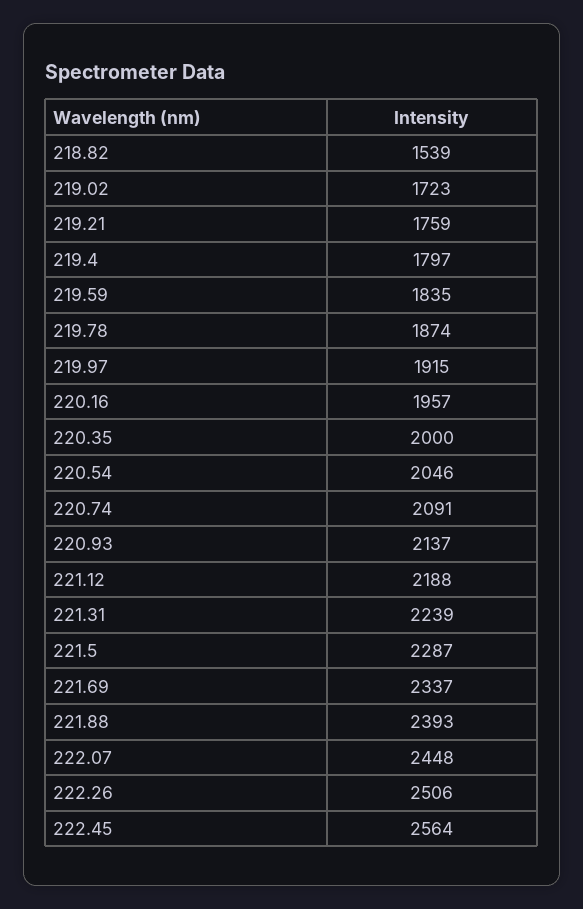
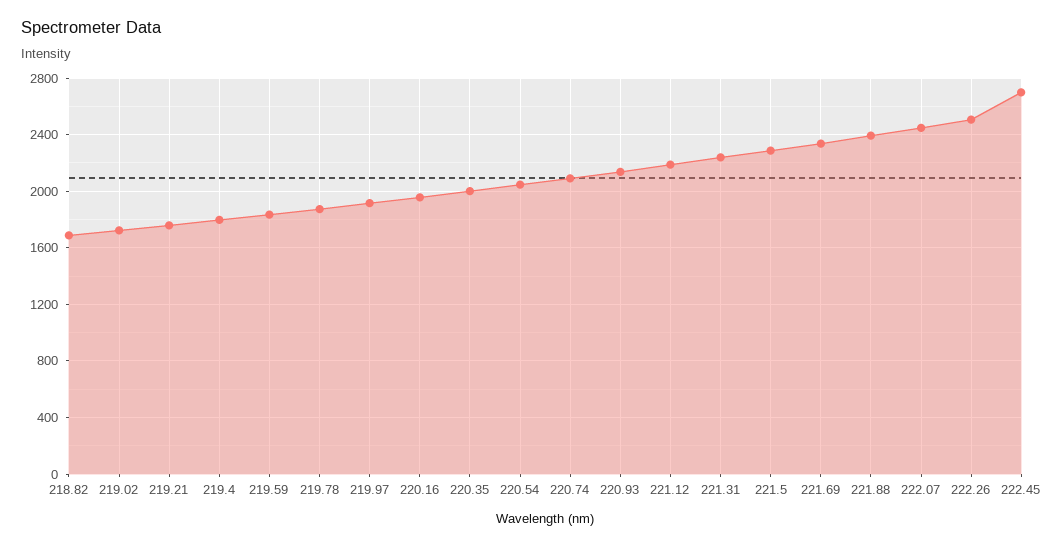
  {
-   "218.82": 1539,
+   "218.82": 1700,
    "219.02": 1723,
    "219.21": 1759,
    "219.4": 1797,
    "219.59": 1835,
    "219.78": 1874,
    "219.97": 1915,
    "220.16": 1957,
    "220.35": 2000,
    "220.54": 2046,
    "220.74": 2091,
    "220.93": 2137,
    "221.12": 2188,
    "221.31": 2239,
    "221.5": 2287,
    "221.69": 2337,
    "221.88": 2393,
    "222.07": 2448,
    "222.26": 2506,
-   "222.45": 2564
+   "222.45": 2700
  }

